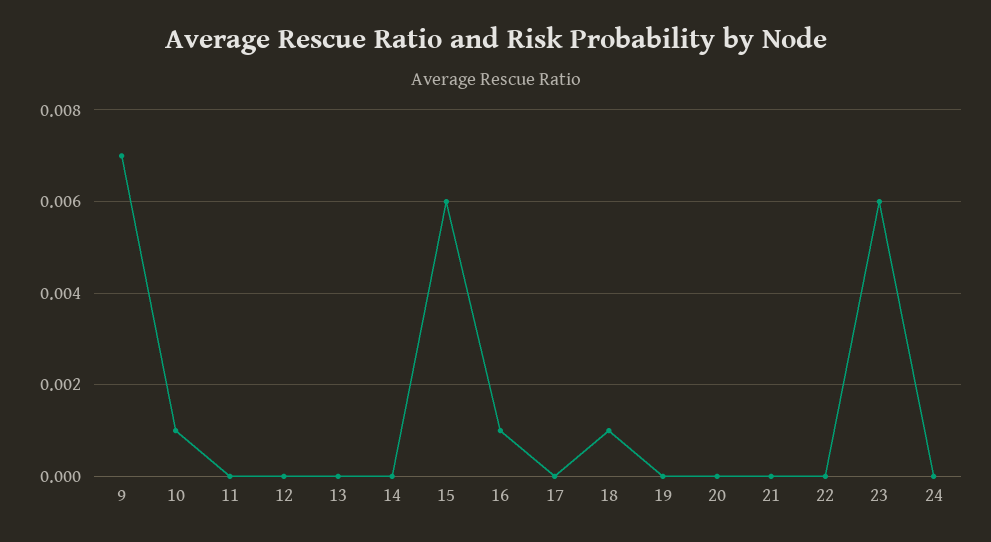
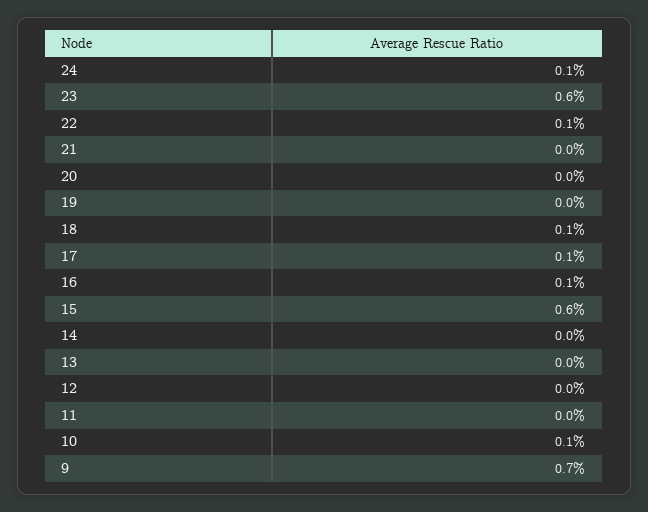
  {
    "9": 0.007,
    "10": 0.001,
    "11": 0,
    "12": 0,
    "13": 0,
    "14": 0,
    "15": 0.006,
    "16": 0.001,
-   "17": 0,
+   "17": 0.001,
    "18": 0.001,
    "19": 0,
    "20": 0,
    "21": 0,
-   "22": 0,
+   "22": 0.001,
    "23": 0.006,
-   "24": 0
+   "24": 0.001
  }

